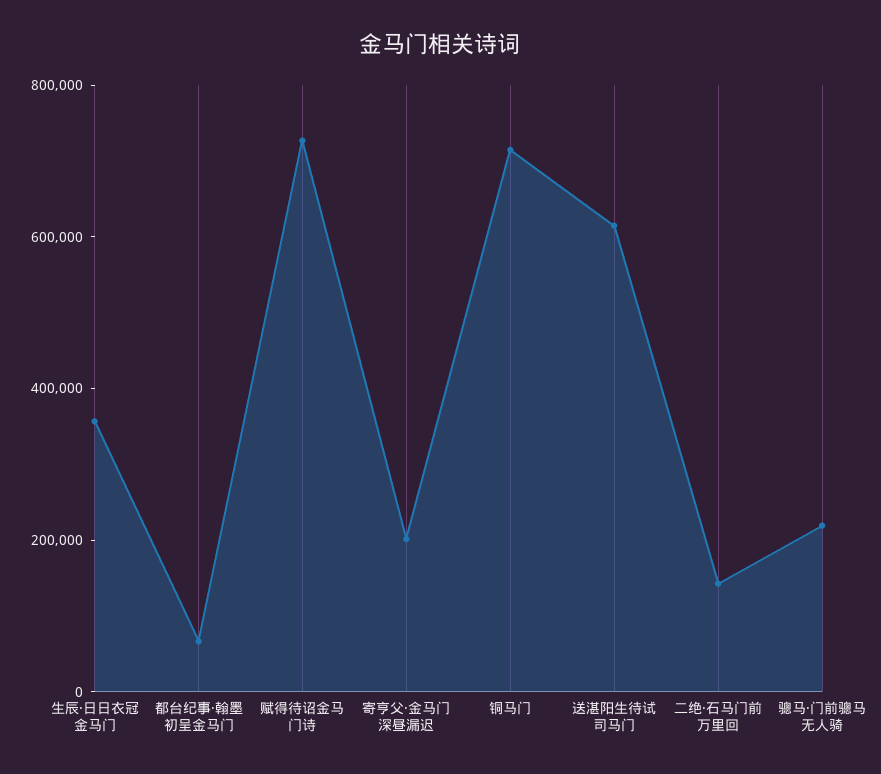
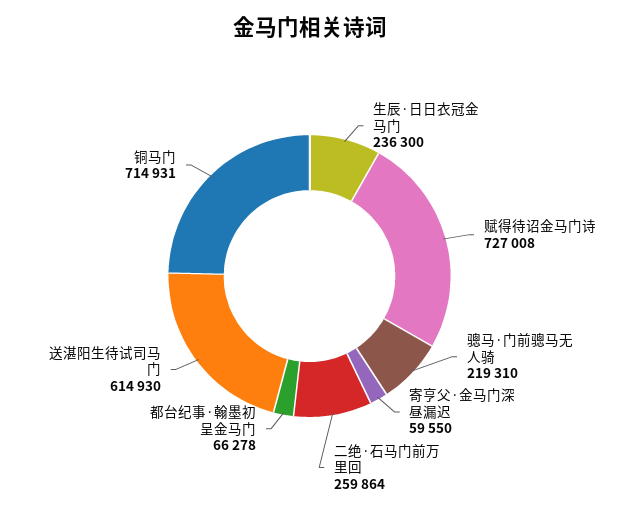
  {
-   "生辰·日日衣冠金马门": 350000,
+   "生辰·日日衣冠金马门": 236300,
    "都台纪事·翰墨初呈金马门": 66278,
    "赋得待诏金马门诗": 727008,
-   "寄亨父·金马门深昼漏迟": 200000,
+   "寄亨父·金马门深昼漏迟": 59550,
    "铜马门": 714931,
    "送湛阳生待试司马门": 614930,
-   "二绝·石马门前万里回": 150000,
+   "二绝·石马门前万里回": 259864,
    "骢马·门前骢马无人骑": 219310
  }

